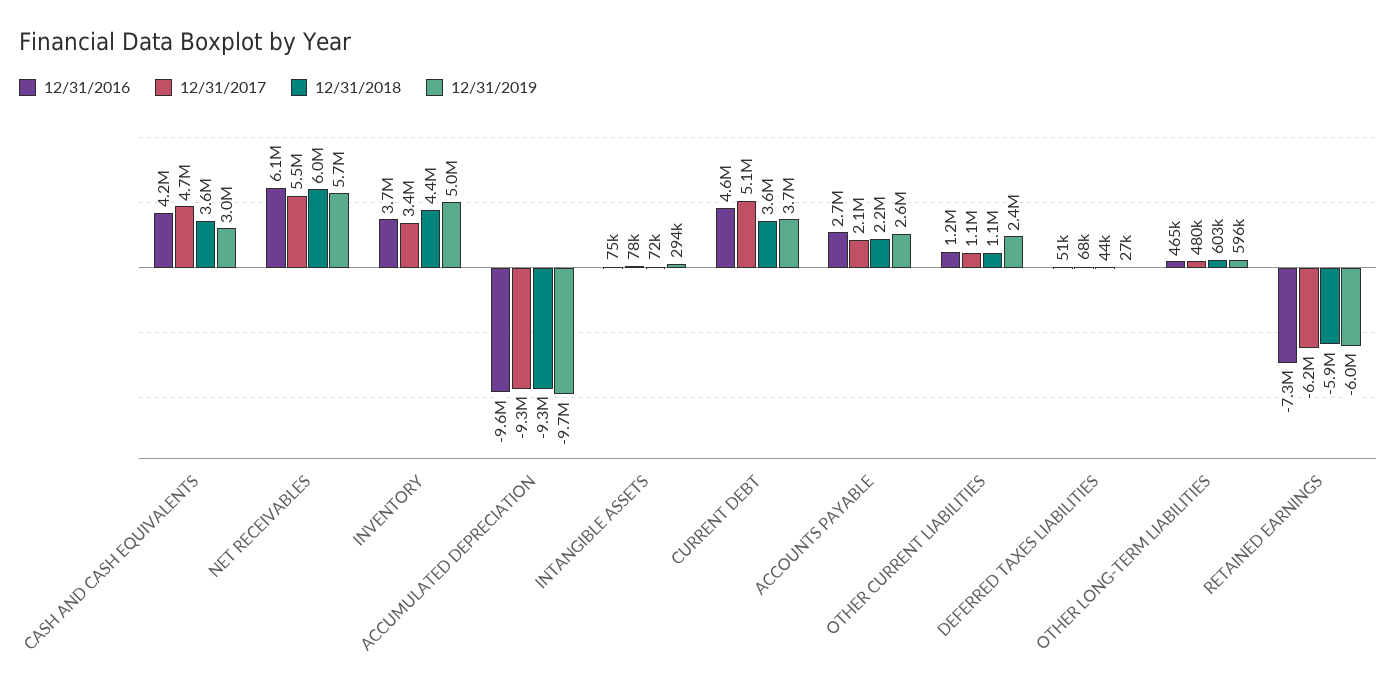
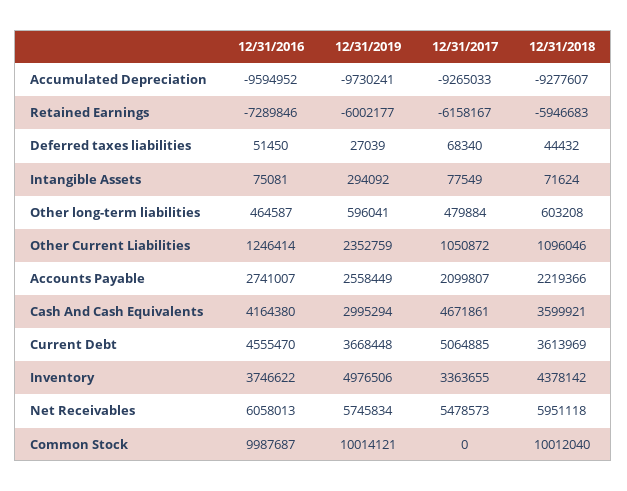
  {
    "12/31/2016": {
      "CASH AND CASH EQUIVALENTS": 4164380,
      "NET RECEIVABLES": 6058013,
      "INVENTORY": 3746622,
      "ACCUMULATED DEPRECIATION": -9594952,
      "INTANGIBLE ASSETS": 75081,
      "CURRENT DEBT": 4555470,
      "ACCOUNTS PAYABLE": 2741007,
      "OTHER CURRENT LIABILITIES": 1246414,
      "DEFERRED TAXES LIABILITIES": 51450,
      "OTHER LONG-TERM LIABILITIES": 464587,
-     "RETAINED EARNINGS": -7289846
+     "RETAINED EARNINGS": -7289846,
+     "Common Stock": 9987687
    },
    "12/31/2017": {
      "CASH AND CASH EQUIVALENTS": 4671861,
      "NET RECEIVABLES": 5478573,
      "INVENTORY": 3363655,
      "ACCUMULATED DEPRECIATION": -9265033,
      "INTANGIBLE ASSETS": 77549,
      "CURRENT DEBT": 5064885,
      "ACCOUNTS PAYABLE": 2099807,
      "OTHER CURRENT LIABILITIES": 1050872,
      "DEFERRED TAXES LIABILITIES": 68340,
      "OTHER LONG-TERM LIABILITIES": 479884,
-     "RETAINED EARNINGS": -6158167
+     "RETAINED EARNINGS": -6158167,
+     "Common Stock": 0
    },
    "12/31/2018": {
      "CASH AND CASH EQUIVALENTS": 3599921,
      "NET RECEIVABLES": 5951118,
      "INVENTORY": 4378142,
      "ACCUMULATED DEPRECIATION": -9277607,
      "INTANGIBLE ASSETS": 71624,
      "CURRENT DEBT": 3613969,
      "ACCOUNTS PAYABLE": 2219366,
      "OTHER CURRENT LIABILITIES": 1096046,
      "DEFERRED TAXES LIABILITIES": 44432,
      "OTHER LONG-TERM LIABILITIES": 603208,
-     "RETAINED EARNINGS": -5946683
+     "RETAINED EARNINGS": -5946683,
+     "Common Stock": 10012040
    },
    "12/31/2019": {
      "CASH AND CASH EQUIVALENTS": 2995294,
      "NET RECEIVABLES": 5745834,
      "INVENTORY": 4976506,
      "ACCUMULATED DEPRECIATION": -9730241,
      "INTANGIBLE ASSETS": 294092,
      "CURRENT DEBT": 3668448,
      "ACCOUNTS PAYABLE": 2558449,
      "OTHER CURRENT LIABILITIES": 2352759,
      "DEFERRED TAXES LIABILITIES": 27039,
      "OTHER LONG-TERM LIABILITIES": 596041,
-     "RETAINED EARNINGS": -6002177
+     "RETAINED EARNINGS": -6002177,
+     "Common Stock": 10014121
    }
  }

